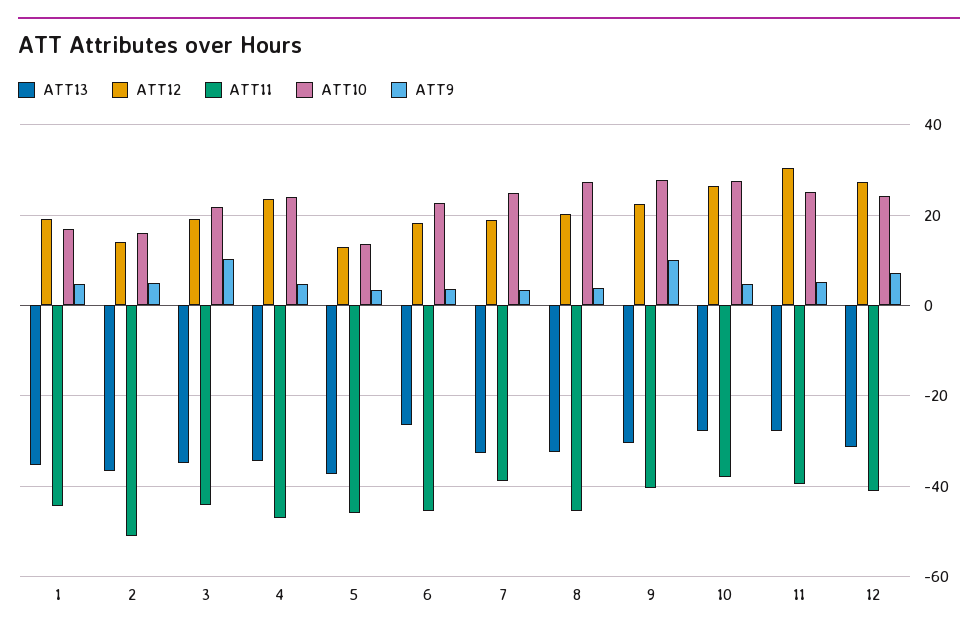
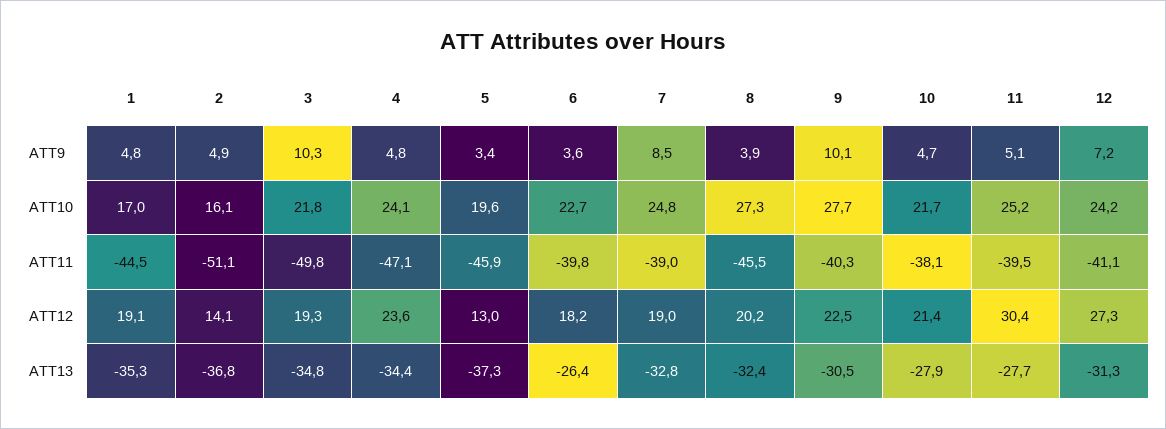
  {
    "ATT13": {
      "1": -35.3,
      "2": -36.8,
      "3": -34.8,
      "4": -34.4,
      "5": -37.3,
      "6": -26.4,
      "7": -32.8,
      "8": -32.4,
      "9": -30.5,
      "10": -27.9,
      "11": -27.7,
      "12": -31.3
    },
    "ATT12": {
      "1": 19.1,
      "2": 14.1,
      "3": 19.3,
      "4": 23.6,
      "5": 13,
      "6": 18.2,
      "7": 19,
      "8": 20.2,
      "9": 22.5,
-     "10": 26,
+     "10": 21.4,
      "11": 30.4,
      "12": 27.3
    },
    "ATT11": {
      "1": -44.5,
      "2": -51.1,
-     "3": -44,
+     "3": -49.8,
      "4": -47.1,
      "5": -45.9,
-     "6": -46,
+     "6": -39.8,
      "7": -39,
      "8": -45.5,
      "9": -40.3,
      "10": -38.1,
      "11": -39.5,
      "12": -41.1
    },
    "ATT10": {
      "1": 17,
      "2": 16.1,
      "3": 21.8,
      "4": 24.1,
-     "5": 14,
+     "5": 19.6,
      "6": 22.7,
      "7": 24.8,
      "8": 27.3,
      "9": 27.7,
-     "10": 28,
+     "10": 21.7,
      "11": 25.2,
      "12": 24.2
    },
    "ATT9": {
      "1": 4.8,
      "2": 4.9,
      "3": 10.3,
      "4": 4.8,
      "5": 3.4,
      "6": 3.6,
-     "7": 4,
+     "7": 8.5,
      "8": 3.9,
      "9": 10.1,
      "10": 4.7,
      "11": 5.1,
      "12": 7.2
    }
  }

